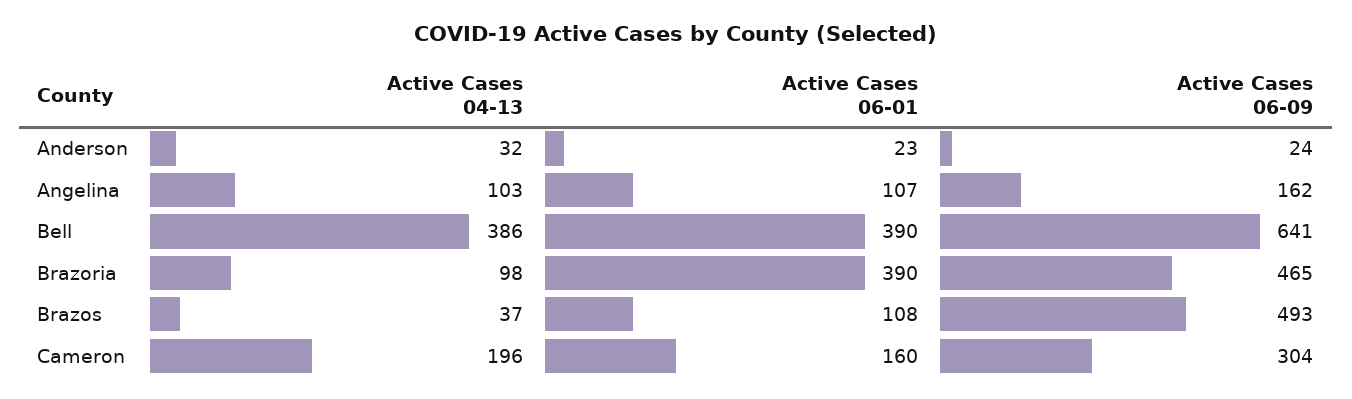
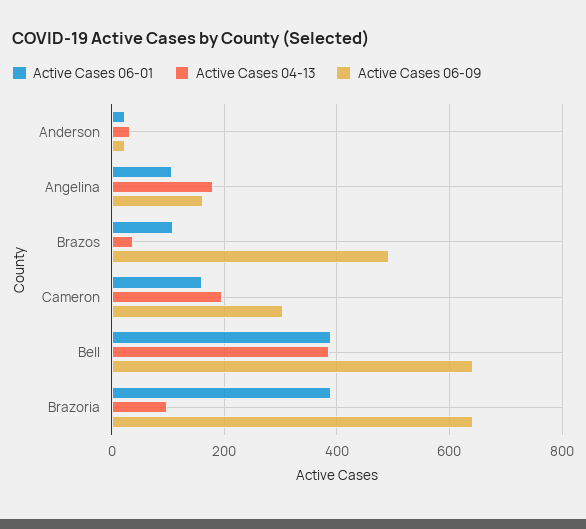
  {
    "Active Cases 04-13": {
      "Anderson": 32,
-     "Angelina": 103,
+     "Angelina": 180,
      "Bell": 386,
      "Brazoria": 98,
      "Brazos": 37,
      "Cameron": 196
    },
    "Active Cases 06-01": {
      "Anderson": 23,
      "Angelina": 107,
      "Bell": 390,
      "Brazoria": 390,
      "Brazos": 108,
      "Cameron": 160
    },
    "Active Cases 06-09": {
      "Anderson": 24,
      "Angelina": 162,
      "Bell": 641,
-     "Brazoria": 465,
+     "Brazoria": 640,
      "Brazos": 493,
      "Cameron": 304
    }
  }

